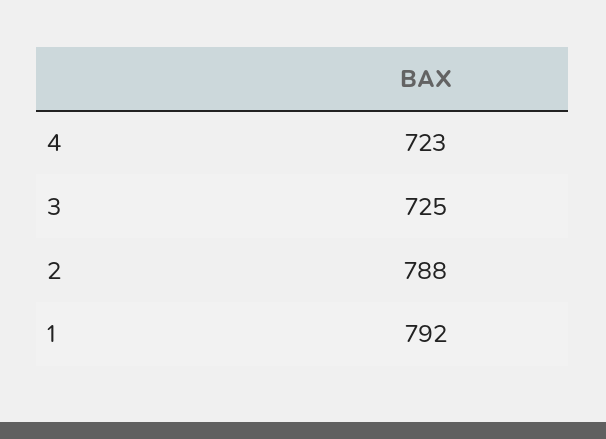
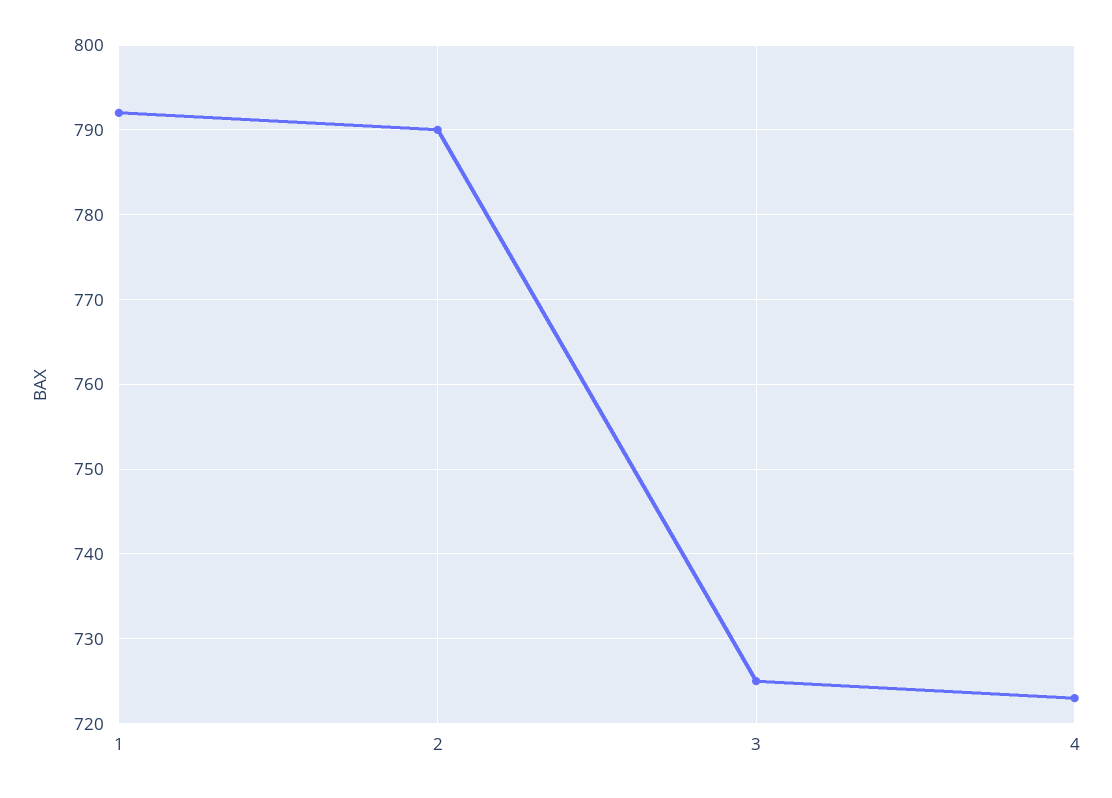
  {
    "4": 723,
    "3": 725,
-   "2": 788,
+   "2": 790,
    "1": 792
  }

